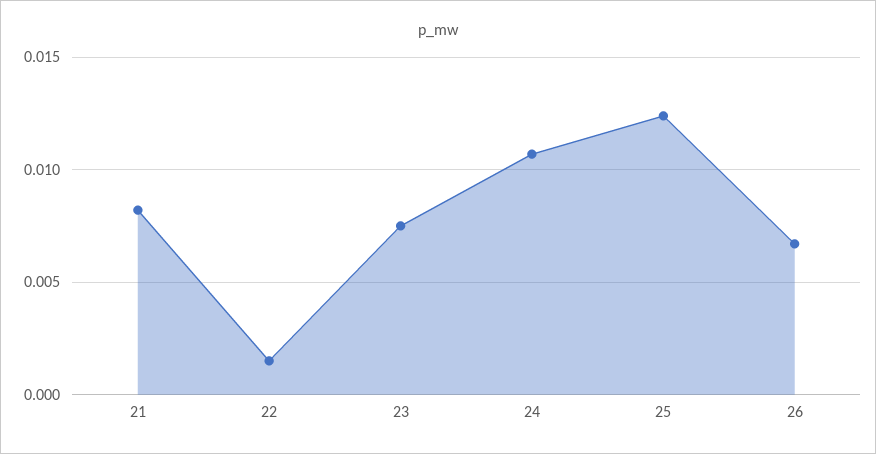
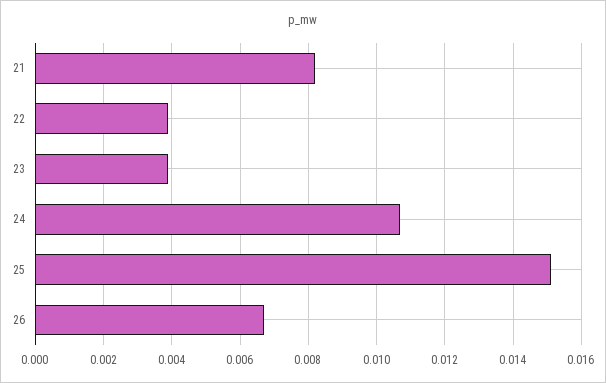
  {
    "21": 0.008,
-   "22": 0.0015,
+   "22": 0.004,
-   "23": 0.0075,
+   "23": 0.004,
    "24": 0.0105,
-   "25": 0.0125,
+   "25": 0.015,
    "26": 0.0065
  }

